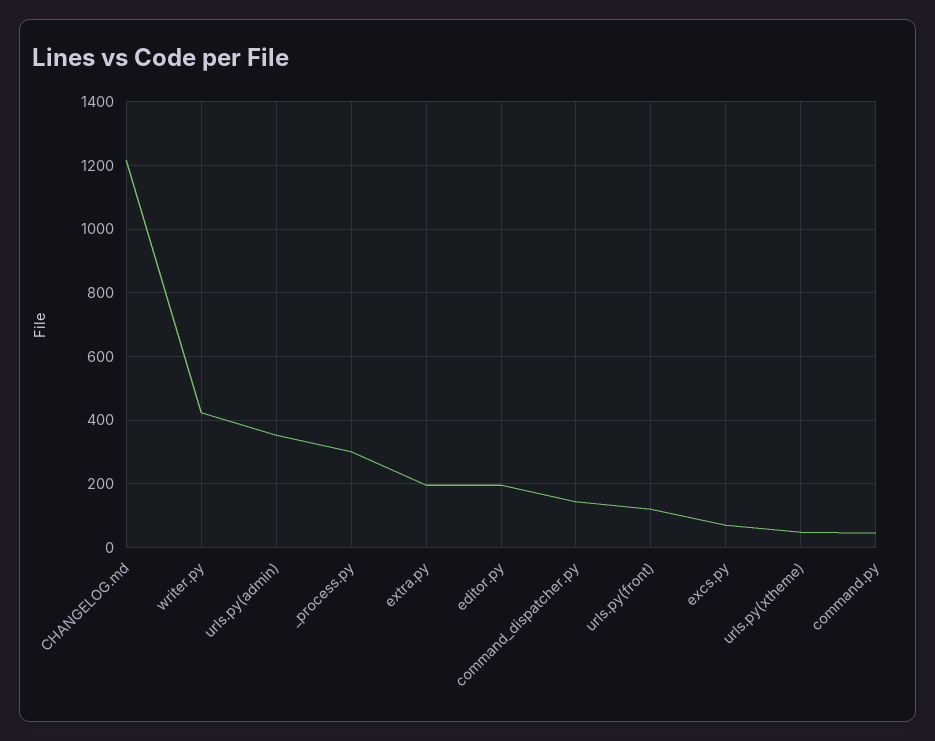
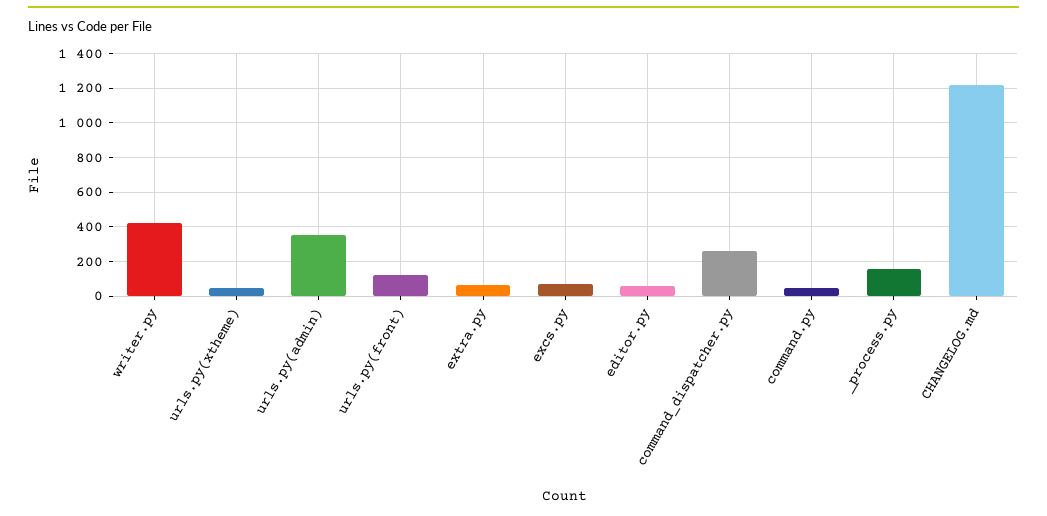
  {
    "CHANGELOG.md": 1220,
    "writer.py": 420,
    "urls.py(admin)": 360,
-   "_process.py": 300,
+   "_process.py": 150,
-   "extra.py": 200,
+   "extra.py": 50,
-   "editor.py": 200,
+   "editor.py": 50,
-   "command_dispatcher.py": 140,
+   "command_dispatcher.py": 250,
    "urls.py(front)": 120,
    "excs.py": 80,
    "urls.py(xtheme)": 40,
    "command.py": 40
  }

